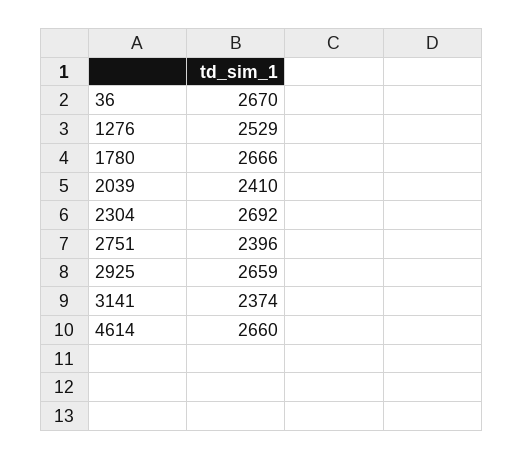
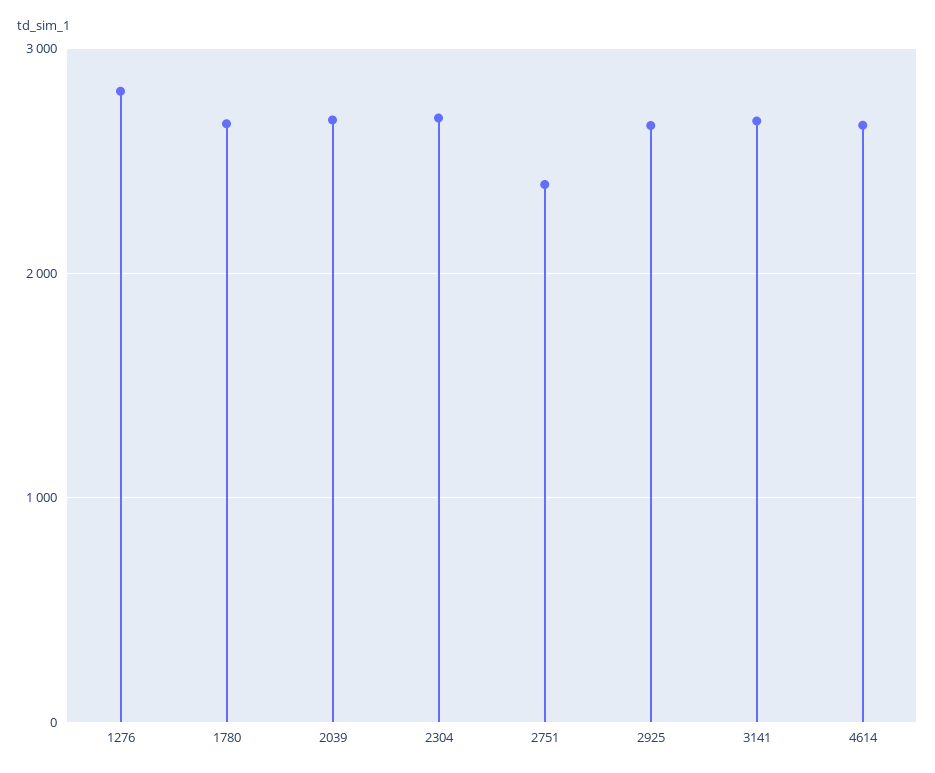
  {
-   "36": 2670,
-   "1276": 2529,
+   "1276": 2800,
    "1780": 2666,
-   "2039": 2410,
+   "2039": 2700,
    "2304": 2692,
    "2751": 2396,
    "2925": 2659,
-   "3141": 2374,
+   "3141": 2700,
    "4614": 2660
  }

